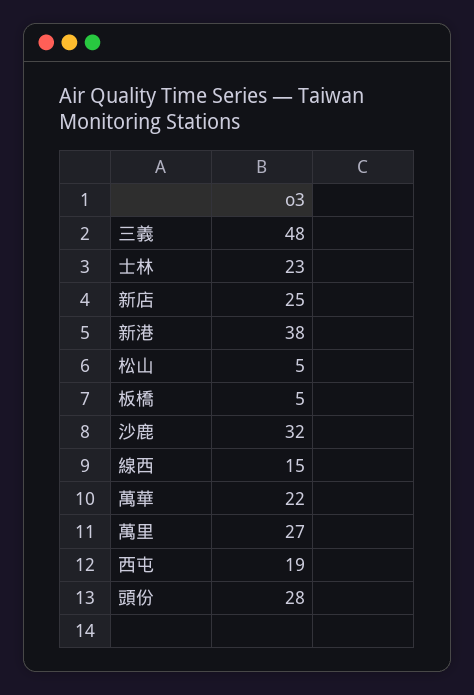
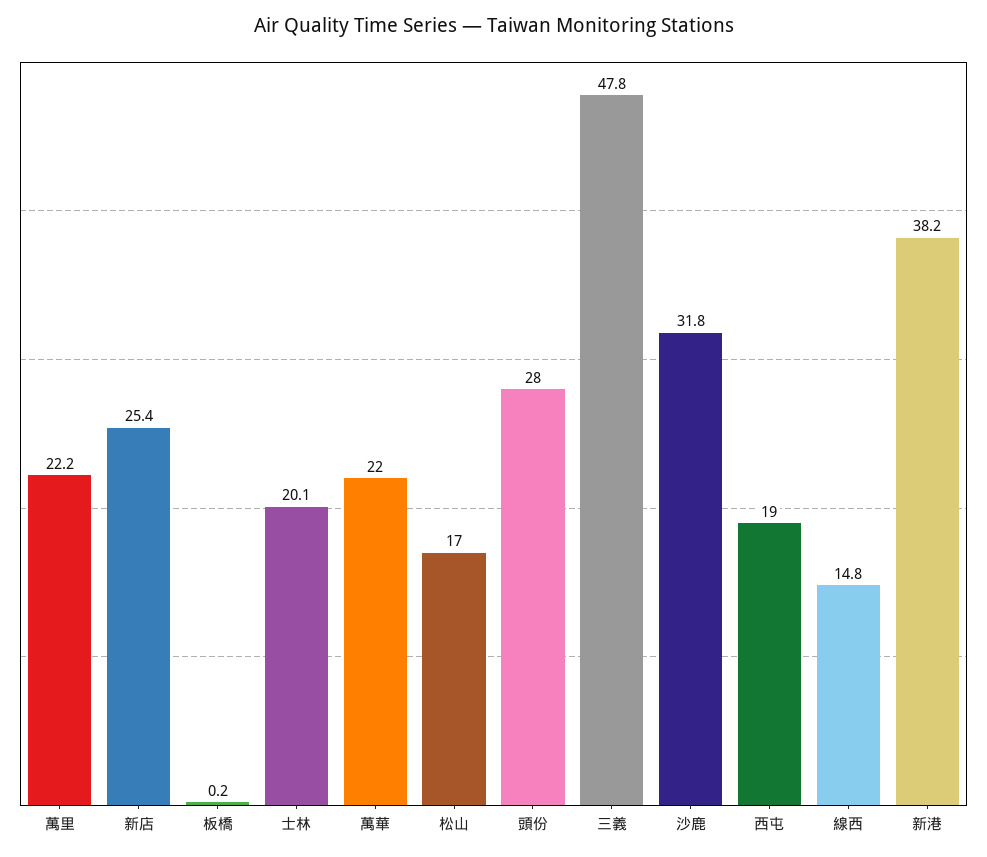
  {
    "三義": 47.8,
-   "士林": 23,
+   "士林": 20.1,
    "新店": 25.4,
    "新港": 38.2,
-   "松山": 5,
+   "松山": 17,
-   "板橋": 5,
+   "板橋": 0.2,
    "沙鹿": 31.8,
    "線西": 14.8,
    "萬華": 22,
-   "萬里": 27,
+   "萬里": 22.2,
    "西屯": 19,
    "頭份": 28
  }

